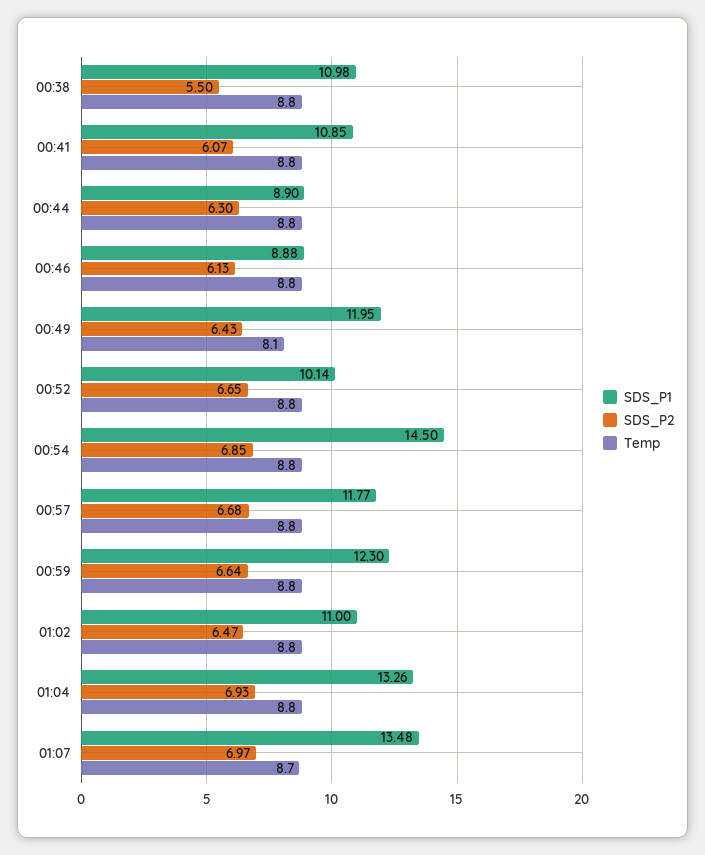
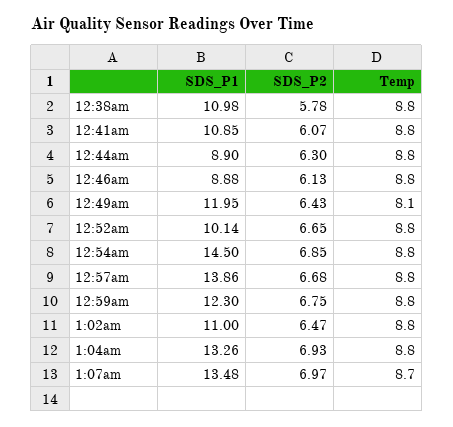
  {
    "SDS_P1": {
      "00:38": 10.98,
      "00:41": 10.85,
      "00:44": 8.9,
      "00:46": 8.88,
      "00:49": 11.95,
      "00:52": 10.14,
      "00:54": 14.5,
-     "00:57": 11.77,
+     "00:57": 13.86,
      "00:59": 12.3,
      "01:02": 11,
      "01:04": 13.26,
      "01:07": 13.48
    },
    "SDS_P2": {
-     "00:38": 5.5,
+     "00:38": 5.78,
      "00:41": 6.07,
      "00:44": 6.3,
      "00:46": 6.13,
      "00:49": 6.43,
      "00:52": 6.65,
      "00:54": 6.85,
      "00:57": 6.68,
-     "00:59": 6.64,
+     "00:59": 6.75,
      "01:02": 6.47,
      "01:04": 6.93,
      "01:07": 6.97
    },
    "Temp": {
      "00:38": 8.8,
      "00:41": 8.8,
      "00:44": 8.8,
      "00:46": 8.8,
      "00:49": 8.1,
      "00:52": 8.8,
      "00:54": 8.8,
      "00:57": 8.8,
      "00:59": 8.8,
      "01:02": 8.8,
      "01:04": 8.8,
      "01:07": 8.7
    }
  }

